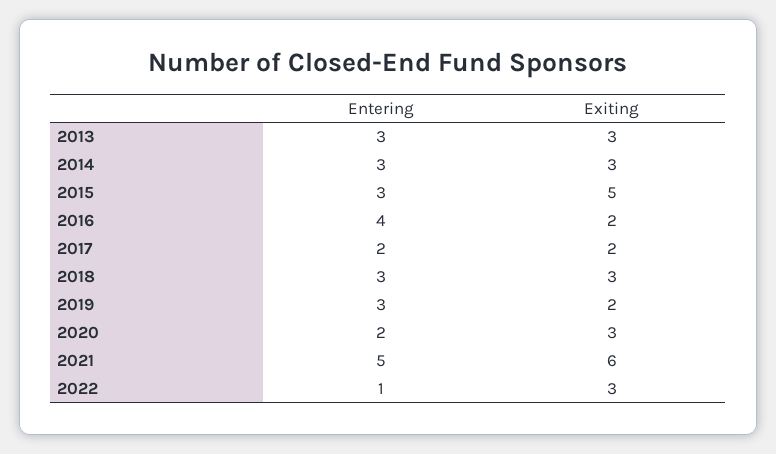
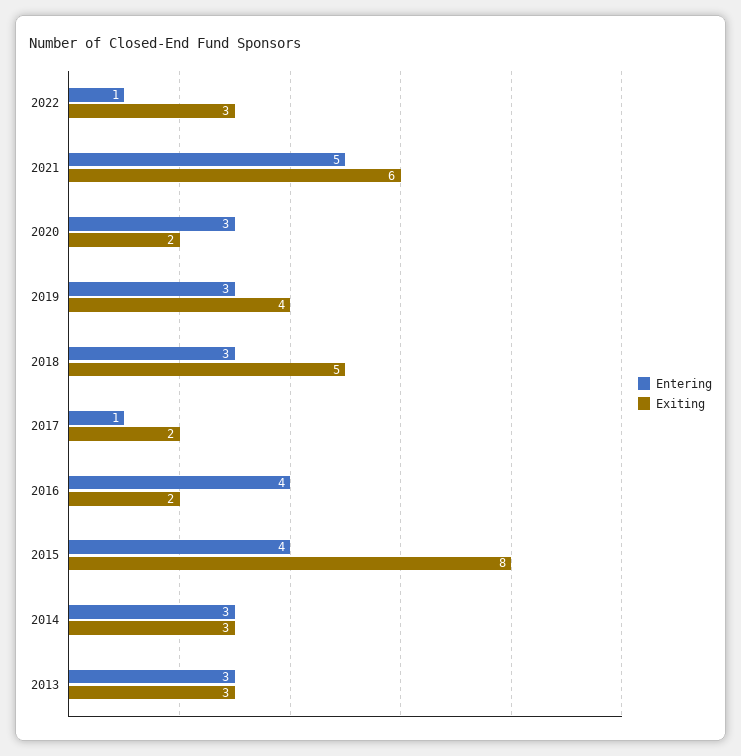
  {
    "Entering": {
      "2013": 3,
      "2014": 3,
-     "2015": 3,
+     "2015": 4,
      "2016": 4,
-     "2017": 2,
+     "2017": 1,
      "2018": 3,
      "2019": 3,
-     "2020": 2,
+     "2020": 3,
      "2021": 5,
      "2022": 1
    },
    "Exiting": {
      "2013": 3,
      "2014": 3,
-     "2015": 5,
+     "2015": 8,
      "2016": 2,
      "2017": 2,
-     "2018": 3,
+     "2018": 5,
-     "2019": 2,
+     "2019": 4,
-     "2020": 3,
+     "2020": 2,
      "2021": 6,
      "2022": 3
    }
  }

